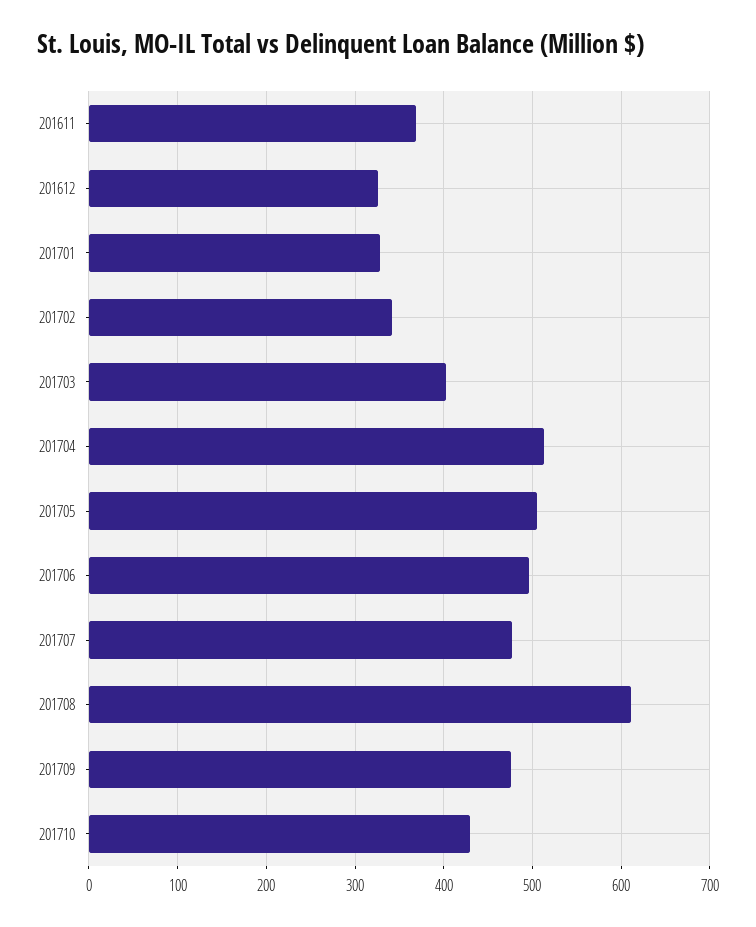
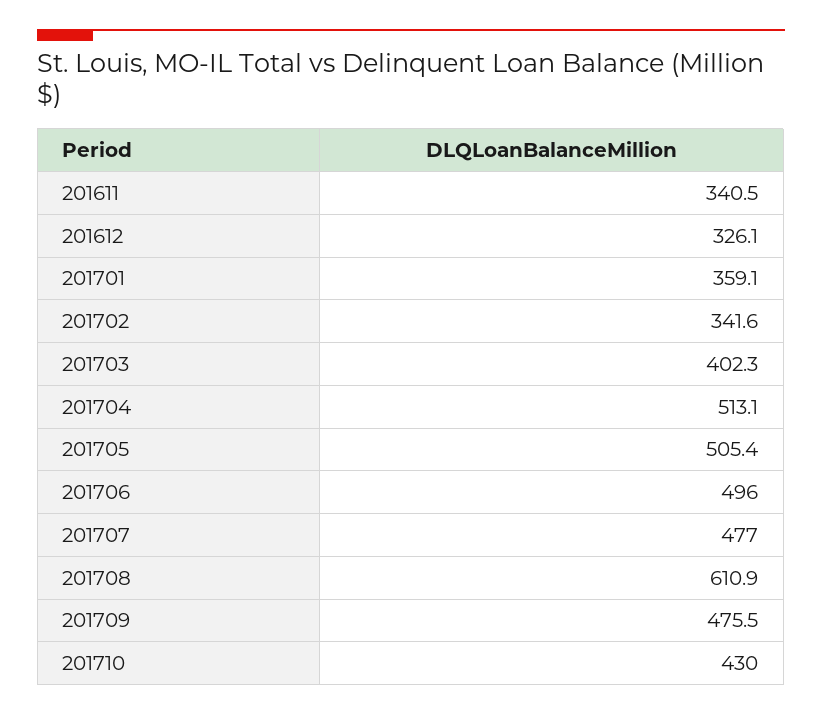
  {
-   "201611": 370,
+   "201611": 340.5,
    "201612": 326.1,
-   "201701": 330,
+   "201701": 359.1,
    "201702": 341.6,
    "201703": 402.3,
    "201704": 513.1,
    "201705": 505.4,
    "201706": 496,
    "201707": 477,
    "201708": 610.9,
    "201709": 475.5,
    "201710": 430
  }

